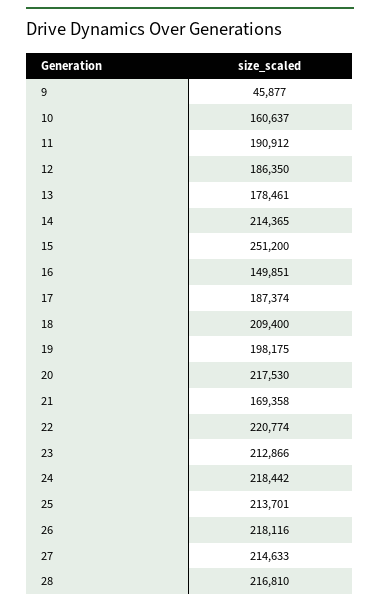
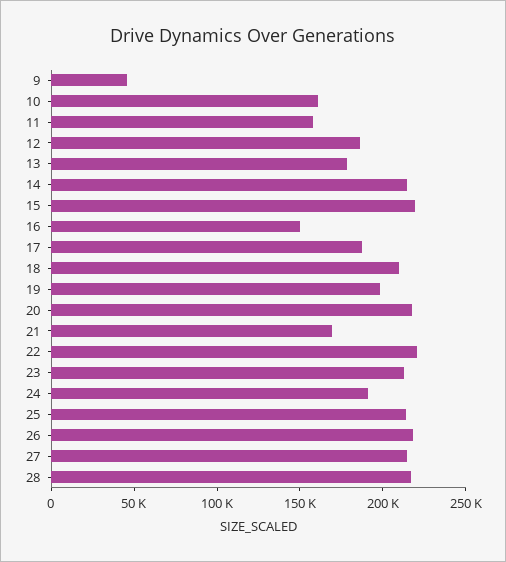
  {
    "9": 45877,
    "10": 160637,
-   "11": 190912,
+   "11": 160000,
    "12": 186350,
    "13": 178461,
    "14": 214365,
-   "15": 251200,
+   "15": 220000,
    "16": 149851,
    "17": 187374,
    "18": 209400,
    "19": 198175,
    "20": 217530,
    "21": 169358,
    "22": 220774,
    "23": 212866,
-   "24": 218442,
+   "24": 190000,
    "25": 213701,
    "26": 218116,
    "27": 214633,
    "28": 216810
  }

